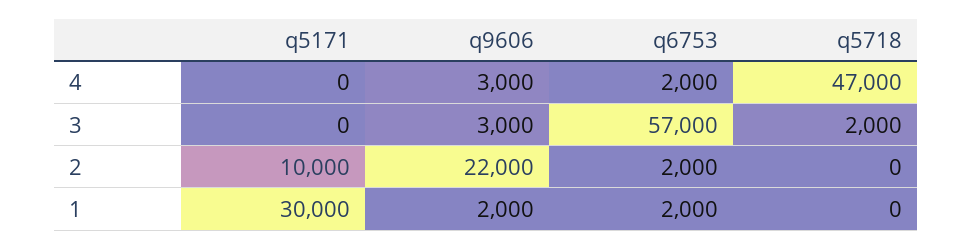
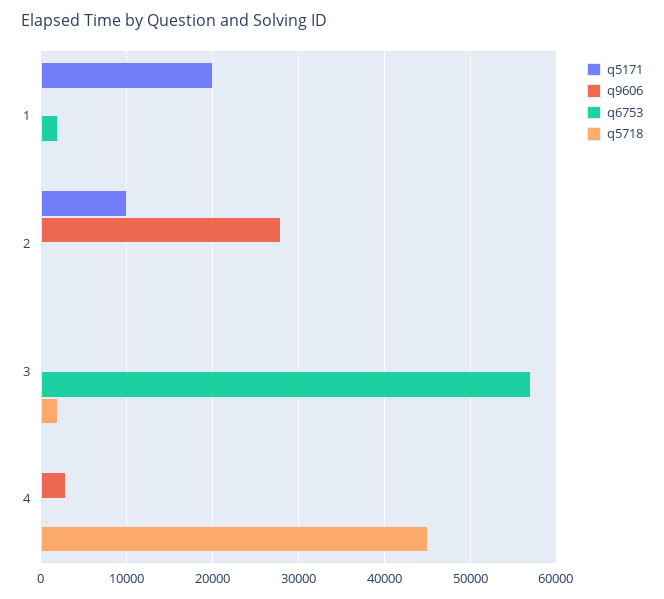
  {
    "q5171": {
      "4": 0,
      "3": 0,
      "2": 10000,
-     "1": 30000
+     "1": 20000
    },
    "q9606": {
      "4": 3000,
-     "3": 3000,
+     "3": 0,
-     "2": 22000,
+     "2": 28000,
-     "1": 2000
+     "1": 0
    },
    "q6753": {
-     "4": 2000,
+     "4": 0,
      "3": 57000,
-     "2": 2000,
+     "2": 0,
      "1": 2000
    },
    "q5718": {
-     "4": 47000,
+     "4": 45000,
      "3": 2000,
      "2": 0,
      "1": 0
    }
  }

